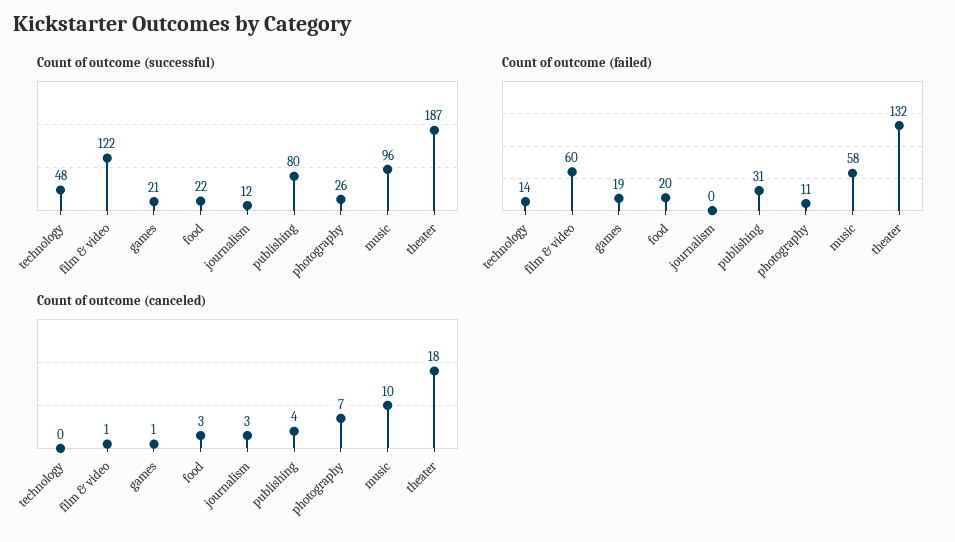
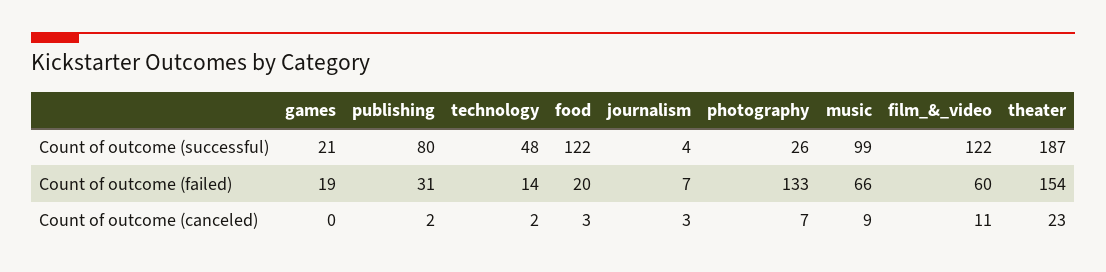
  {
    "Count of outcome (successful)": {
      "technology": 48,
      "film & video": 122,
      "games": 21,
-     "food": 22,
+     "food": 122,
-     "journalism": 12,
+     "journalism": 4,
      "publishing": 80,
      "photography": 26,
-     "music": 96,
+     "music": 99,
      "theater": 187
    },
    "Count of outcome (failed)": {
      "technology": 14,
      "film & video": 60,
      "games": 19,
      "food": 20,
-     "journalism": 0,
+     "journalism": 7,
      "publishing": 31,
-     "photography": 11,
+     "photography": 133,
-     "music": 58,
+     "music": 66,
-     "theater": 132
+     "theater": 154
    },
    "Count of outcome (canceled)": {
-     "technology": 0,
+     "technology": 2,
-     "film & video": 1,
+     "film & video": 11,
-     "games": 1,
+     "games": 0,
      "food": 3,
      "journalism": 3,
-     "publishing": 4,
+     "publishing": 2,
      "photography": 7,
-     "music": 10,
+     "music": 9,
-     "theater": 18
+     "theater": 23
    }
  }

